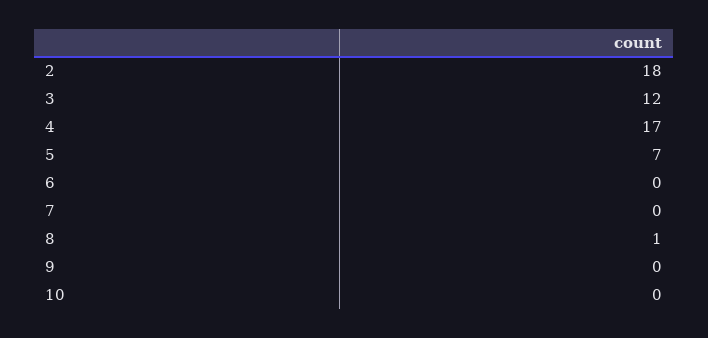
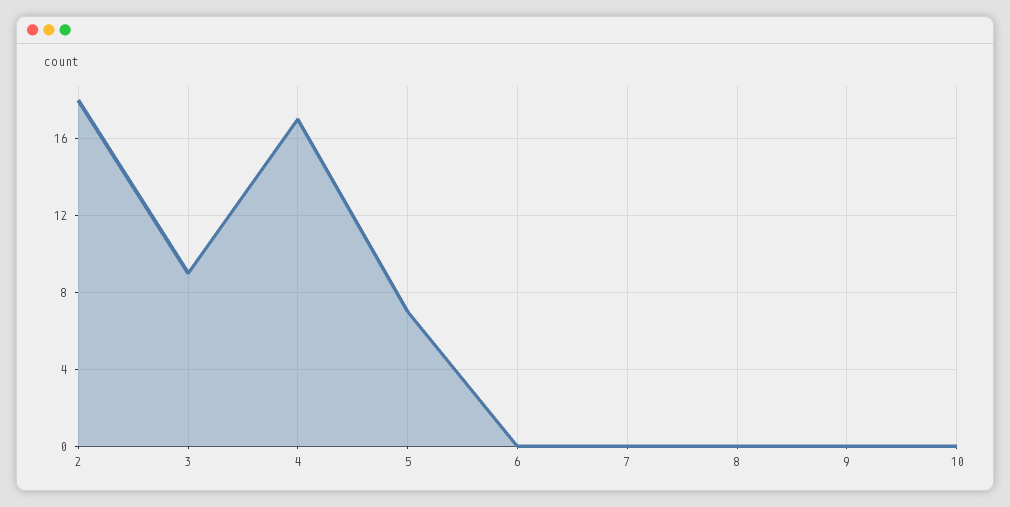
  {
    "2": 18,
-   "3": 12,
+   "3": 9,
    "4": 17,
    "5": 7,
    "6": 0,
    "7": 0,
-   "8": 1,
+   "8": 0,
    "9": 0,
    "10": 0
  }

